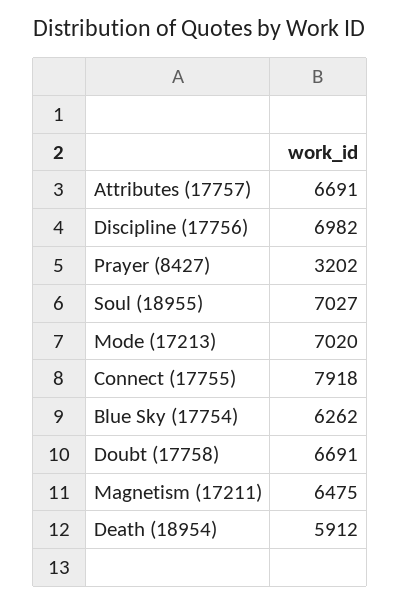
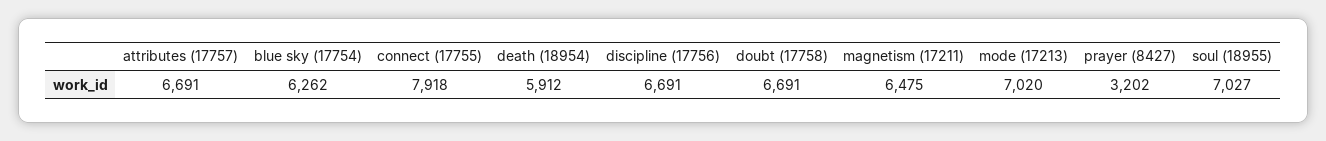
  {
    "Attributes (17757)": 6691,
-   "Discipline (17756)": 6982,
+   "Discipline (17756)": 6691,
    "Prayer (8427)": 3202,
    "Soul (18955)": 7027,
    "Mode (17213)": 7020,
    "Connect (17755)": 7918,
    "Blue Sky (17754)": 6262,
    "Doubt (17758)": 6691,
    "Magnetism (17211)": 6475,
    "Death (18954)": 5912
  }

